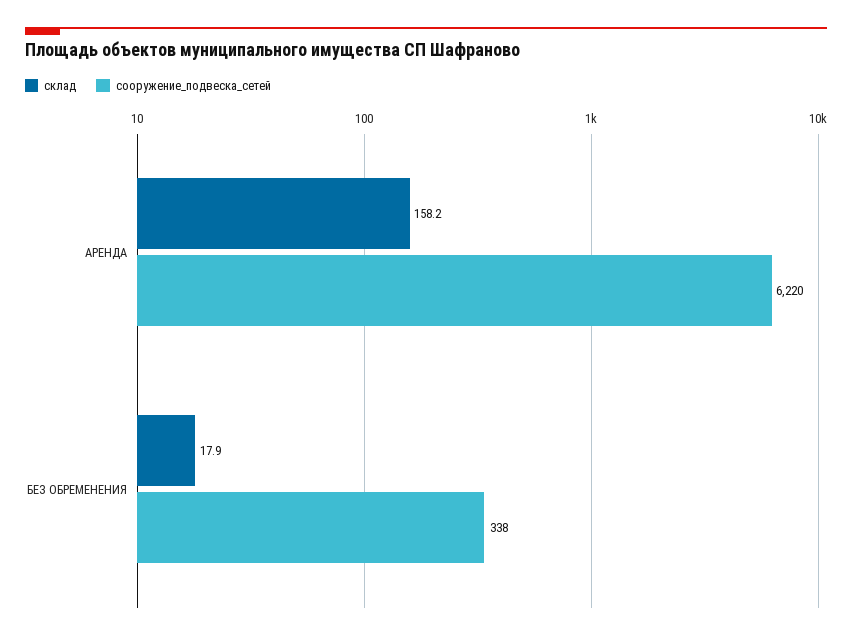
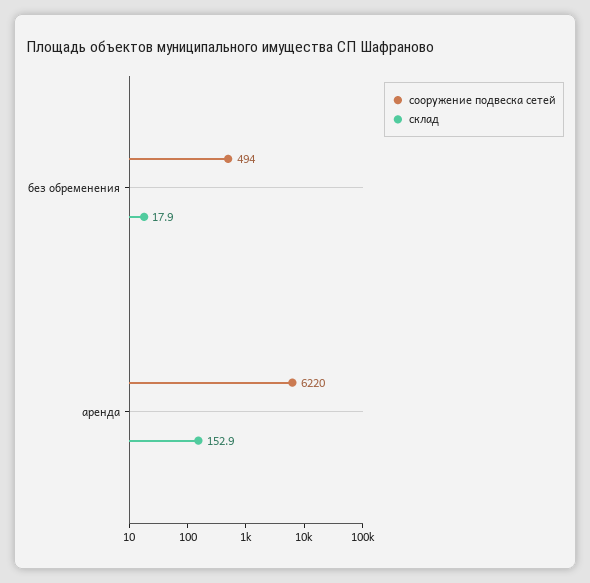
  {
    "склад": {
-     "АРЕНДА": 158.2,
+     "АРЕНДА": 152.9,
      "БЕЗ ОБРЕМЕНЕНИЯ": 17.9
    },
    "сооружение_подвеска_сетей": {
      "АРЕНДА": 6220,
-     "БЕЗ ОБРЕМЕНЕНИЯ": 338
+     "БЕЗ ОБРЕМЕНЕНИЯ": 494
    }
  }

